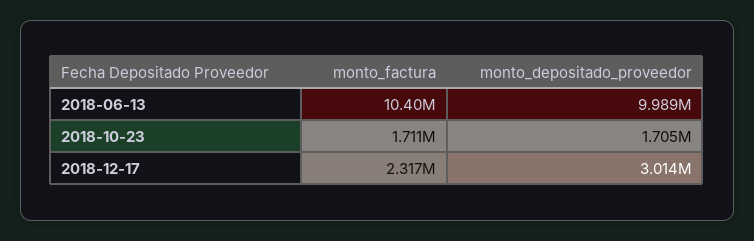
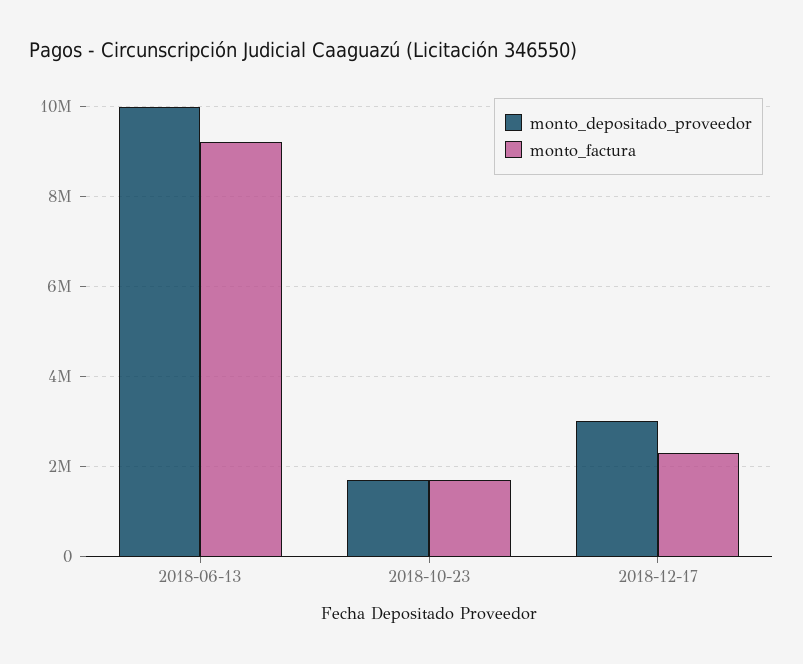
  {
    "monto_factura": {
-     "2018-06-13": 10400000,
+     "2018-06-13": 9200000,
      "2018-10-23": 1711000,
      "2018-12-17": 2317000
    },
    "monto_depositado_proveedor": {
      "2018-06-13": 9989000,
      "2018-10-23": 1705000,
      "2018-12-17": 3014000
    }
  }

